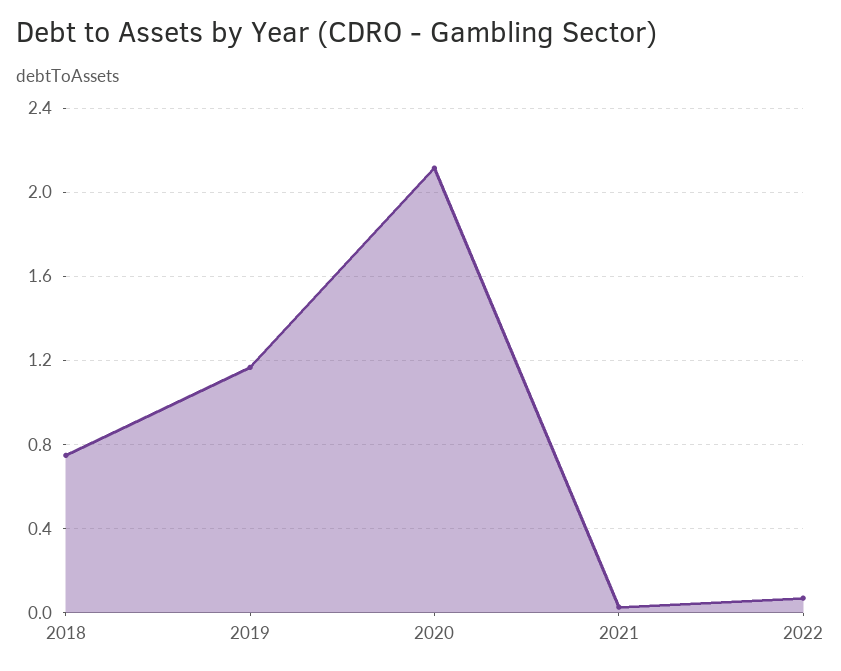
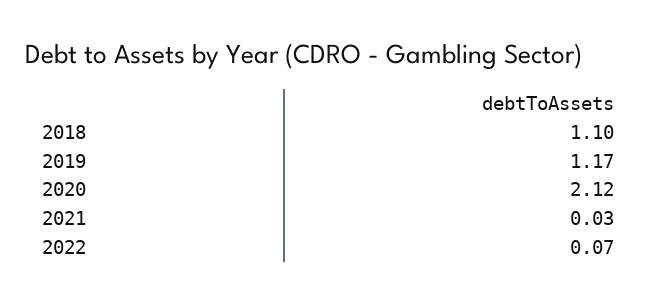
  {
-   "2018": 0.75,
+   "2018": 1.1,
    "2019": 1.17,
    "2020": 2.12,
    "2021": 0.03,
    "2022": 0.07
  }

